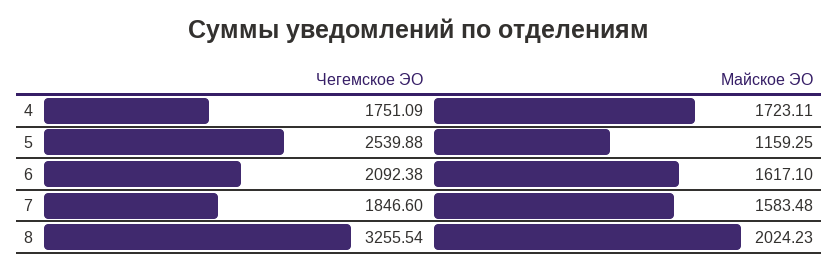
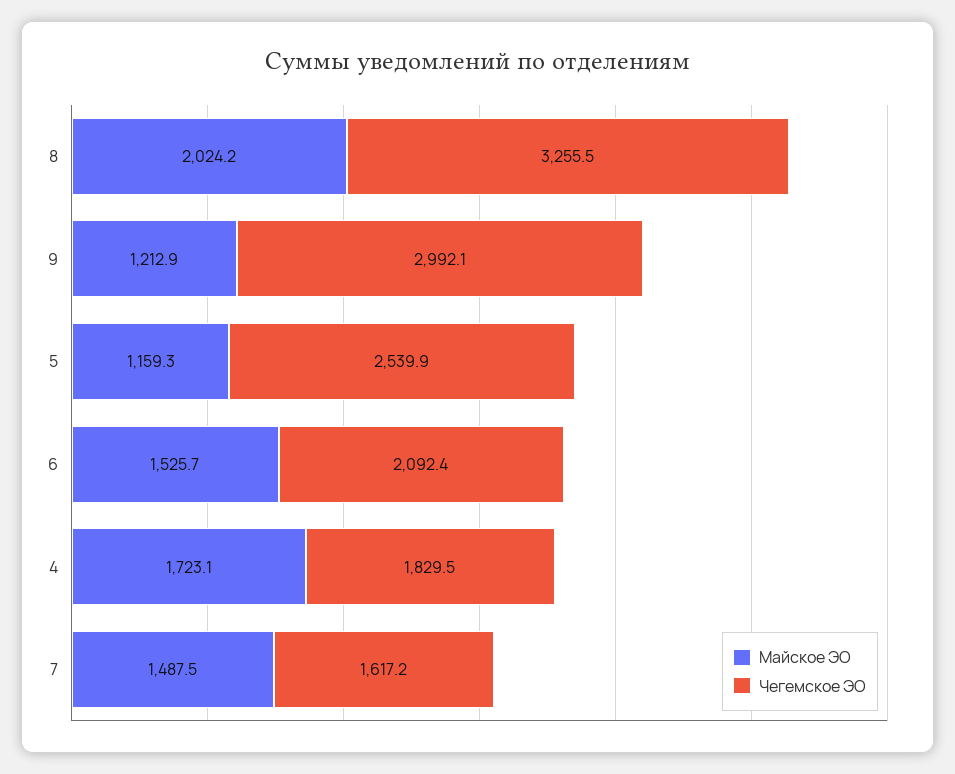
  {
    "Чегемское ЭО": {
-     "4": 1751.09,
+     "4": 1829.5,
      "5": 2539.88,
      "6": 2092.38,
-     "7": 1846.6,
+     "7": 1617.2,
-     "8": 3255.54
+     "8": 3255.54,
+     "9": 2992.1
    },
    "Майское ЭО": {
      "4": 1723.11,
      "5": 1159.25,
-     "6": 1617.1,
+     "6": 1525.7,
-     "7": 1583.48,
+     "7": 1487.5,
-     "8": 2024.23
+     "8": 2024.23,
+     "9": 1212.9
    }
  }

